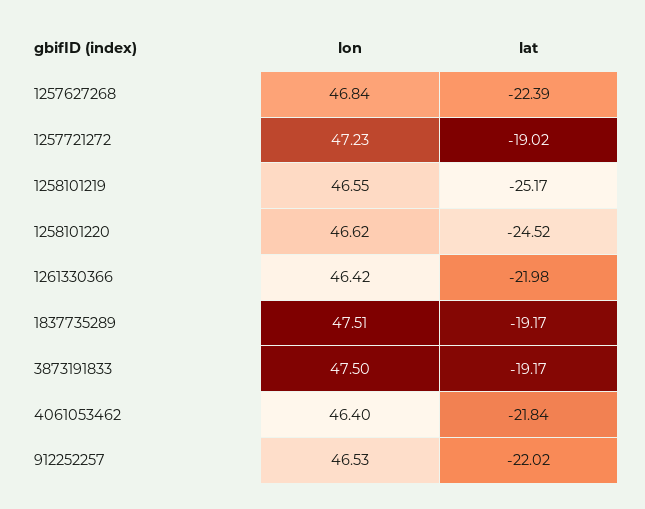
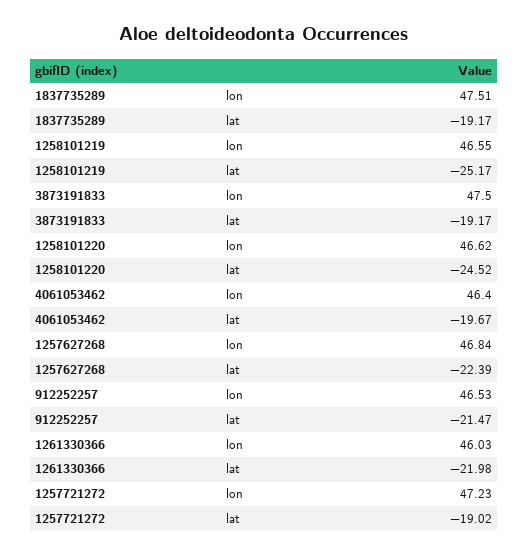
  {
    "lon": {
      "1257627268": 46.84,
      "1257721272": 47.23,
      "1258101219": 46.55,
      "1258101220": 46.62,
-     "1261330366": 46.42,
+     "1261330366": 46.03,
      "1837735289": 47.51,
      "3873191833": 47.5,
      "4061053462": 46.4,
      "912252257": 46.53
    },
    "lat": {
      "1257627268": -22.39,
      "1257721272": -19.02,
      "1258101219": -25.17,
      "1258101220": -24.52,
      "1261330366": -21.98,
      "1837735289": -19.17,
      "3873191833": -19.17,
-     "4061053462": -21.84,
+     "4061053462": -19.67,
-     "912252257": -22.02
+     "912252257": -21.47
    }
  }

